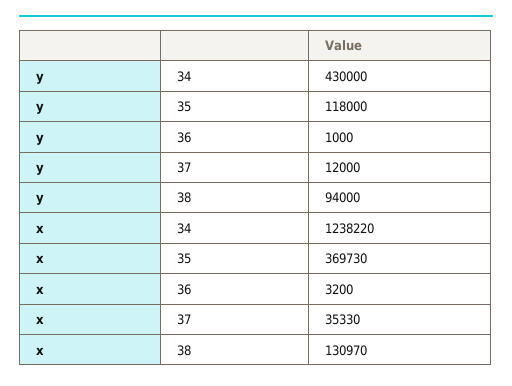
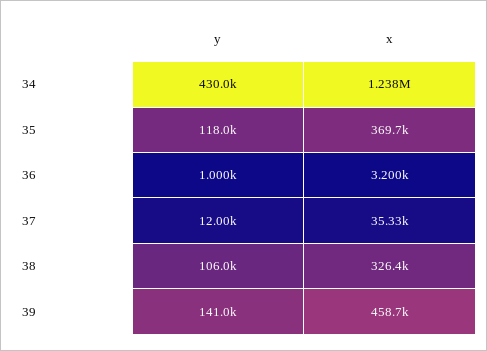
  {
    "y": {
      "34": 430000,
      "35": 118000,
      "36": 1000,
      "37": 12000,
-     "38": 94000
+     "38": 106000,
+     "39": 141000
    },
    "x": {
      "34": 1238220,
      "35": 369730,
      "36": 3200,
      "37": 35330,
-     "38": 130970
+     "38": 326400,
+     "39": 458700
    }
  }

